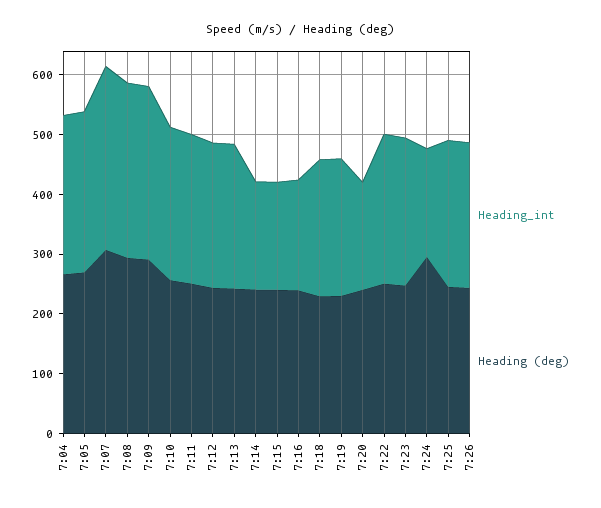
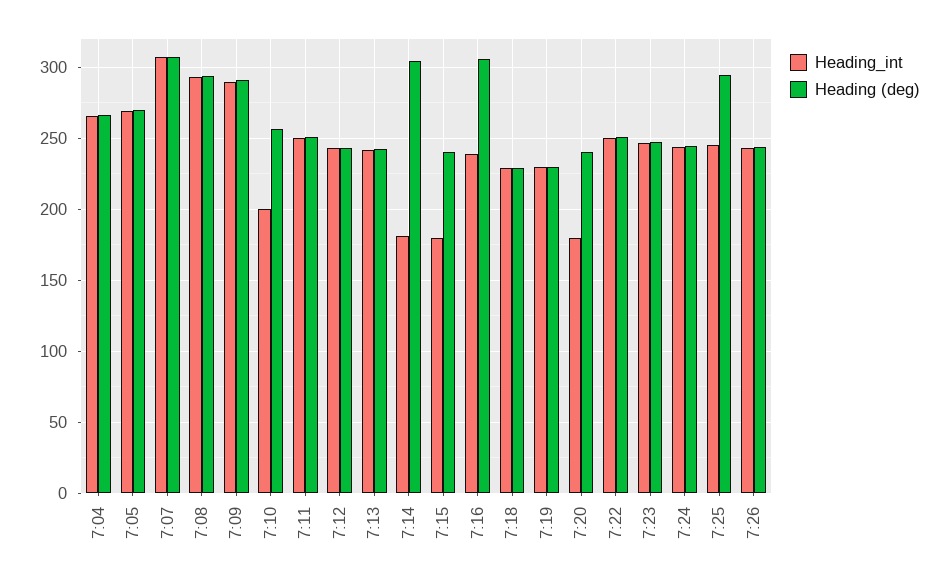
  {
    "Heading_int": {
      "7:04": 265,
      "7:05": 270,
      "7:07": 305,
      "7:08": 295,
      "7:09": 290,
-     "7:10": 260,
+     "7:10": 200,
      "7:11": 250,
      "7:12": 245,
      "7:13": 240,
      "7:14": 180,
      "7:15": 180,
-     "7:16": 180,
+     "7:16": 240,
      "7:18": 230,
      "7:19": 230,
      "7:20": 180,
      "7:22": 250,
      "7:23": 245,
-     "7:24": 180,
+     "7:24": 245,
      "7:25": 245,
      "7:26": 245
    },
    "Heading (deg)": {
      "7:04": 265,
      "7:05": 270,
      "7:07": 305,
      "7:08": 295,
      "7:09": 290,
      "7:10": 255,
      "7:11": 250,
      "7:12": 245,
      "7:13": 240,
-     "7:14": 240,
+     "7:14": 305,
      "7:15": 240,
-     "7:16": 240,
+     "7:16": 305,
      "7:18": 230,
      "7:19": 230,
      "7:20": 240,
      "7:22": 250,
      "7:23": 250,
-     "7:24": 300,
+     "7:24": 245,
-     "7:25": 240,
+     "7:25": 295,
      "7:26": 245
    }
  }

